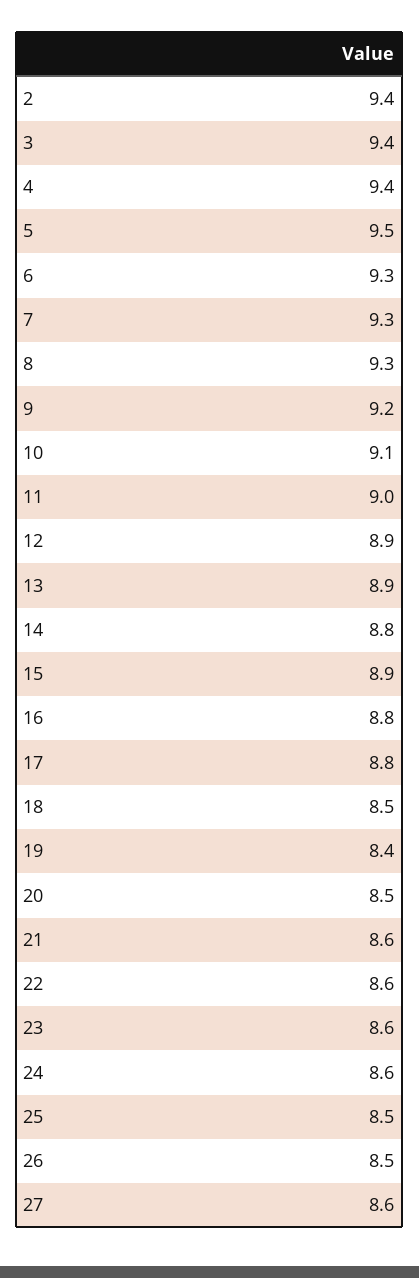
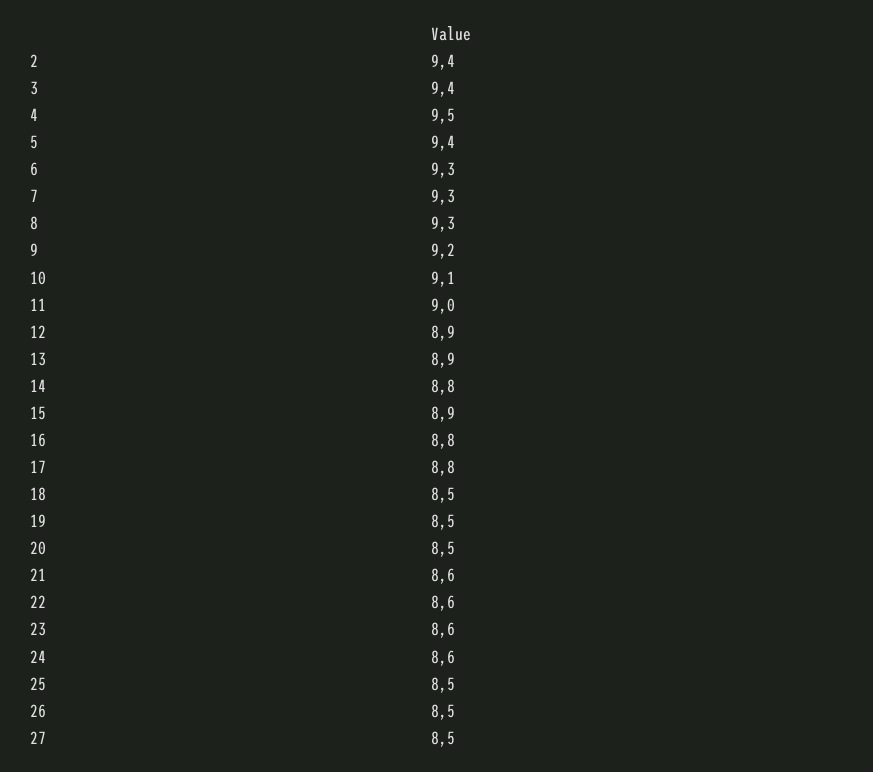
  {
    "2": 9.4,
    "3": 9.4,
-   "4": 9.4,
+   "4": 9.5,
-   "5": 9.5,
+   "5": 9.4,
    "6": 9.3,
    "7": 9.3,
    "8": 9.3,
    "9": 9.2,
    "10": 9.1,
    "11": 9,
    "12": 8.9,
    "13": 8.9,
    "14": 8.8,
    "15": 8.9,
    "16": 8.8,
    "17": 8.8,
    "18": 8.5,
-   "19": 8.4,
+   "19": 8.5,
    "20": 8.5,
    "21": 8.6,
    "22": 8.6,
    "23": 8.6,
    "24": 8.6,
    "25": 8.5,
    "26": 8.5,
-   "27": 8.6
+   "27": 8.5
  }

